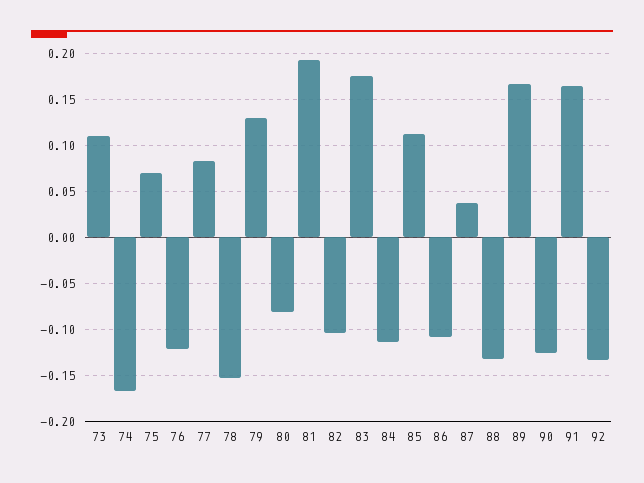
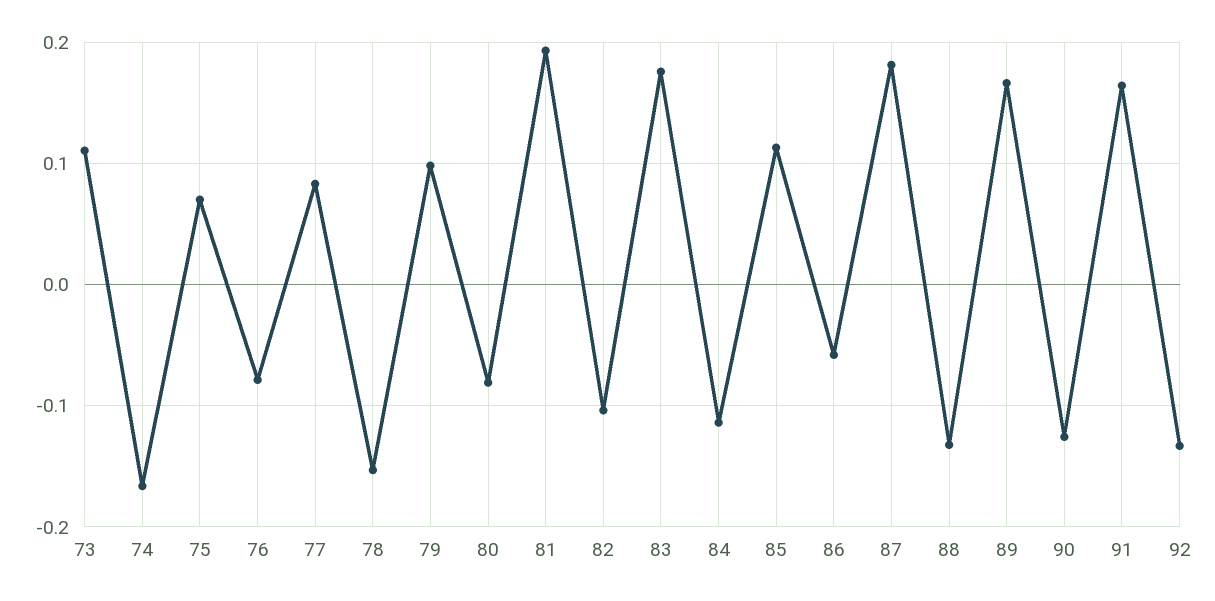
  {
    "73": 0.11,
    "74": -0.17,
    "75": 0.07,
-   "76": -0.12,
+   "76": -0.08,
    "77": 0.08,
    "78": -0.15,
-   "79": 0.13,
+   "79": 0.1,
    "80": -0.08,
    "81": 0.19,
    "82": -0.1,
    "83": 0.18,
    "84": -0.11,
    "85": 0.11,
-   "86": -0.11,
+   "86": -0.06,
-   "87": 0.04,
+   "87": 0.18,
    "88": -0.13,
    "89": 0.17,
    "90": -0.13,
    "91": 0.16,
    "92": -0.13
  }

